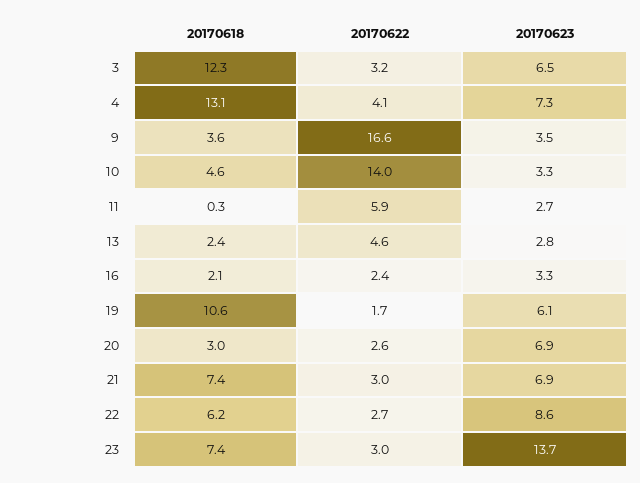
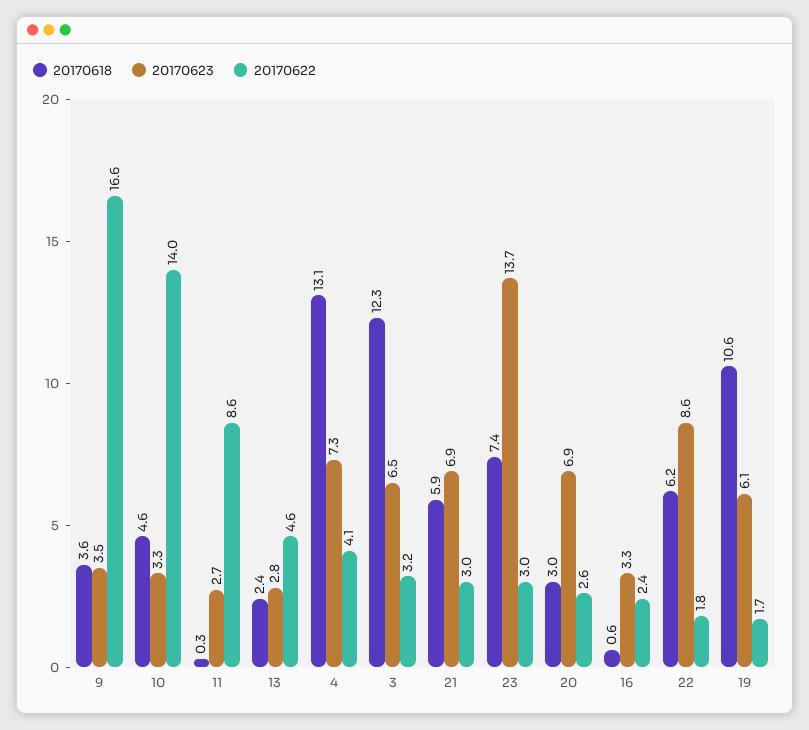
  {
    "20170618": {
      "3": 12.3,
      "4": 13.1,
      "9": 3.6,
      "10": 4.6,
      "11": 0.3,
      "13": 2.4,
-     "16": 2.1,
+     "16": 0.6,
      "19": 10.6,
      "20": 3,
-     "21": 7.4,
+     "21": 5.9,
      "22": 6.2,
      "23": 7.4
    },
    "20170622": {
      "3": 3.2,
      "4": 4.1,
      "9": 16.6,
      "10": 14,
-     "11": 5.9,
+     "11": 8.6,
      "13": 4.6,
      "16": 2.4,
      "19": 1.7,
      "20": 2.6,
      "21": 3,
-     "22": 2.7,
+     "22": 1.8,
      "23": 3
    },
    "20170623": {
      "3": 6.5,
      "4": 7.3,
      "9": 3.5,
      "10": 3.3,
      "11": 2.7,
      "13": 2.8,
      "16": 3.3,
      "19": 6.1,
      "20": 6.9,
      "21": 6.9,
      "22": 8.6,
      "23": 13.7
    }
  }

